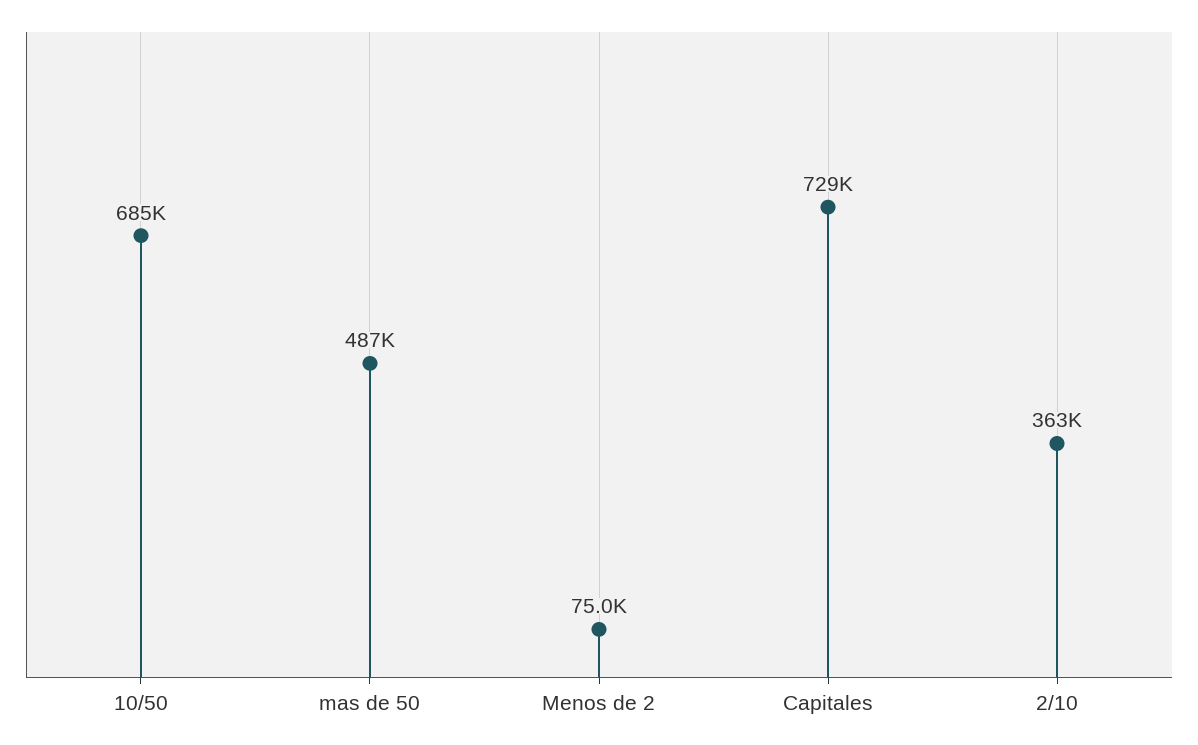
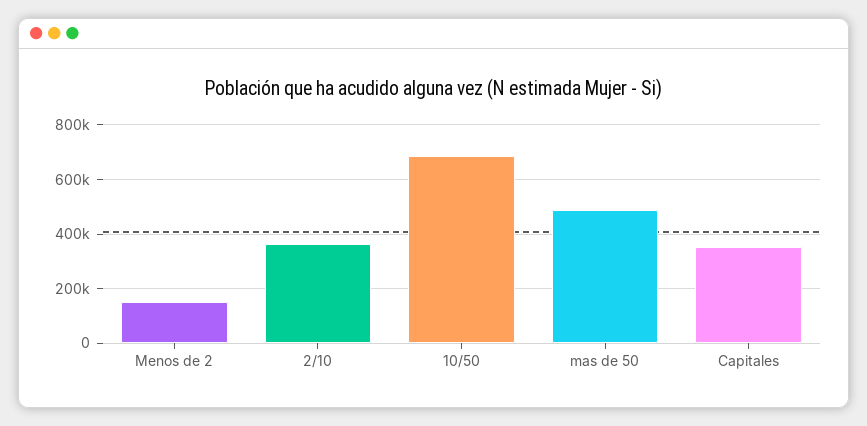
  {
    "10/50": 685000,
    "mas de 50": 487000,
-   "Menos de 2": 75000,
+   "Menos de 2": 150000,
-   "Capitales": 729000,
+   "Capitales": 350000,
    "2/10": 363000
  }

